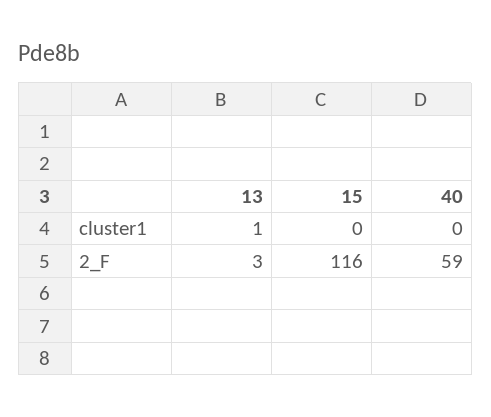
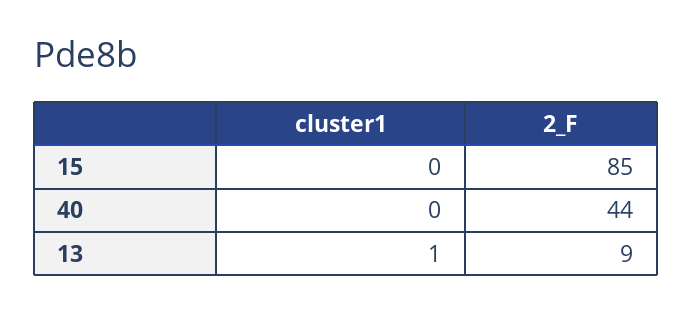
  {
    "13": {
      "cluster1": 1,
-     "2_F": 3
+     "2_F": 9
    },
    "15": {
      "cluster1": 0,
-     "2_F": 116
+     "2_F": 85
    },
    "40": {
      "cluster1": 0,
-     "2_F": 59
+     "2_F": 44
    }
  }

